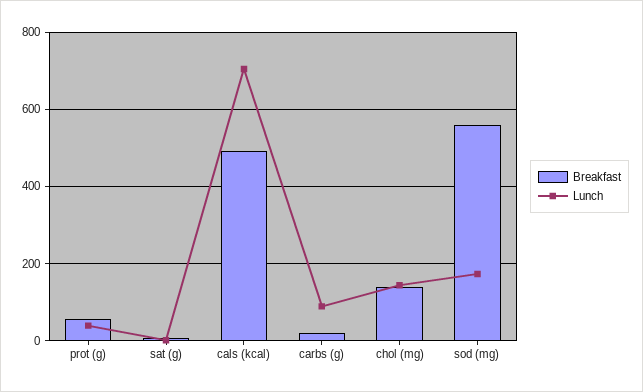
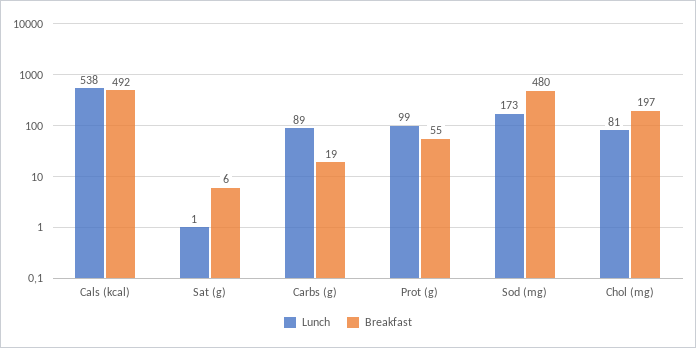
  {
    "Breakfast": {
      "prot (g)": 55,
      "sat (g)": 6,
      "cals (kcal)": 492,
      "carbs (g)": 19,
-     "chol (mg)": 140,
+     "chol (mg)": 197,
-     "sod (mg)": 560
+     "sod (mg)": 480
    },
    "Lunch": {
-     "prot (g)": 40,
+     "prot (g)": 99,
      "sat (g)": 1,
-     "cals (kcal)": 700,
+     "cals (kcal)": 538,
      "carbs (g)": 89,
-     "chol (mg)": 140,
+     "chol (mg)": 81,
      "sod (mg)": 173
    }
  }

